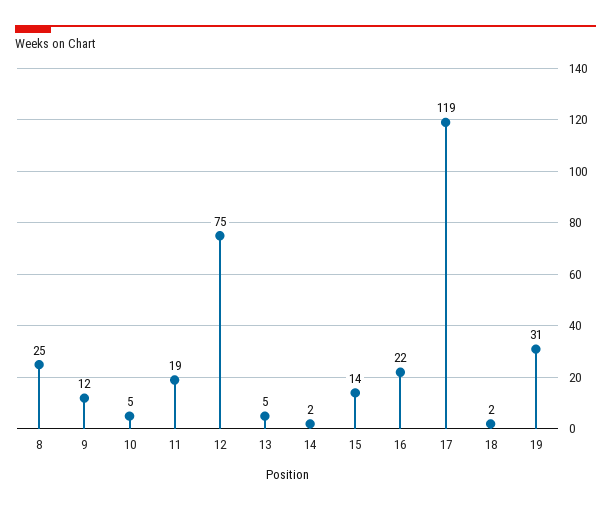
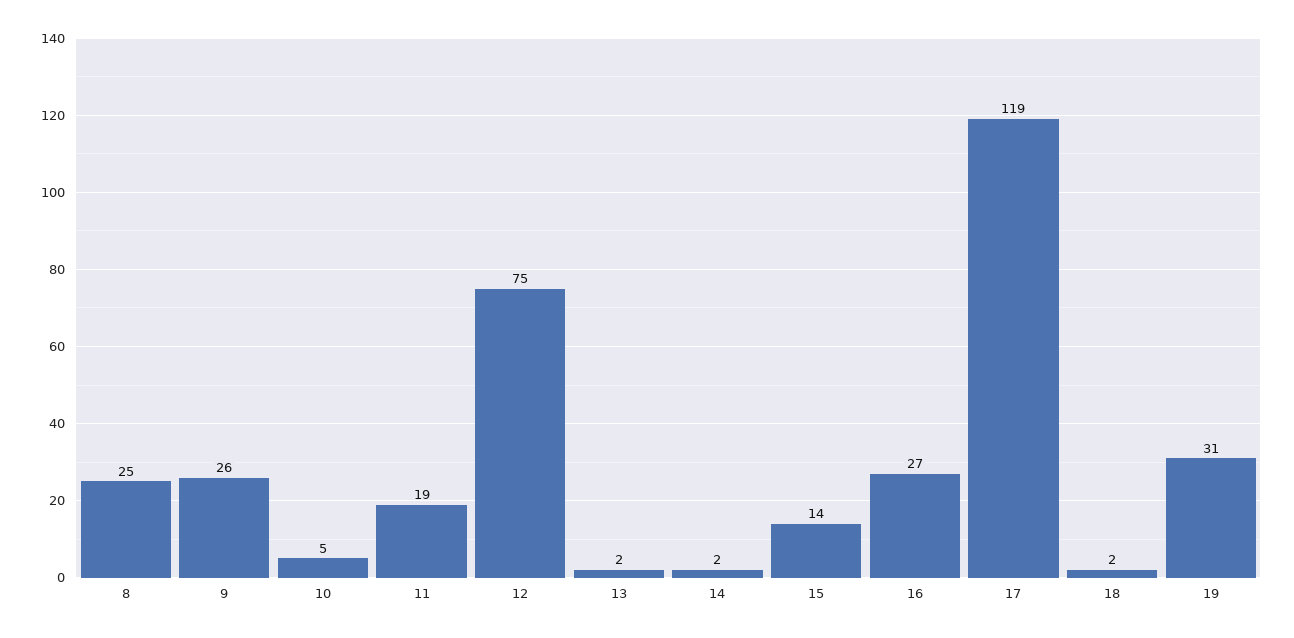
  {
    "8": 25,
-   "9": 12,
+   "9": 26,
    "10": 5,
    "11": 19,
    "12": 75,
-   "13": 5,
+   "13": 2,
    "14": 2,
    "15": 14,
-   "16": 22,
+   "16": 27,
    "17": 119,
    "18": 2,
    "19": 31
  }

